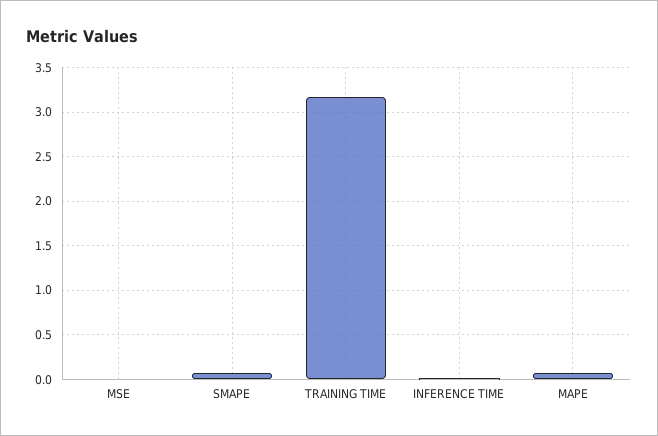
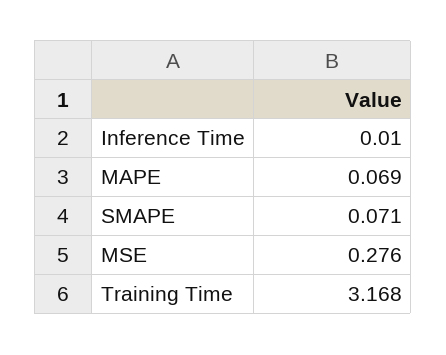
  {
-   "MSE": 0,
+   "MSE": 0.276,
    "SMAPE": 0.071,
    "TRAINING TIME": 3.168,
    "INFERENCE TIME": 0.01,
    "MAPE": 0.069
  }

